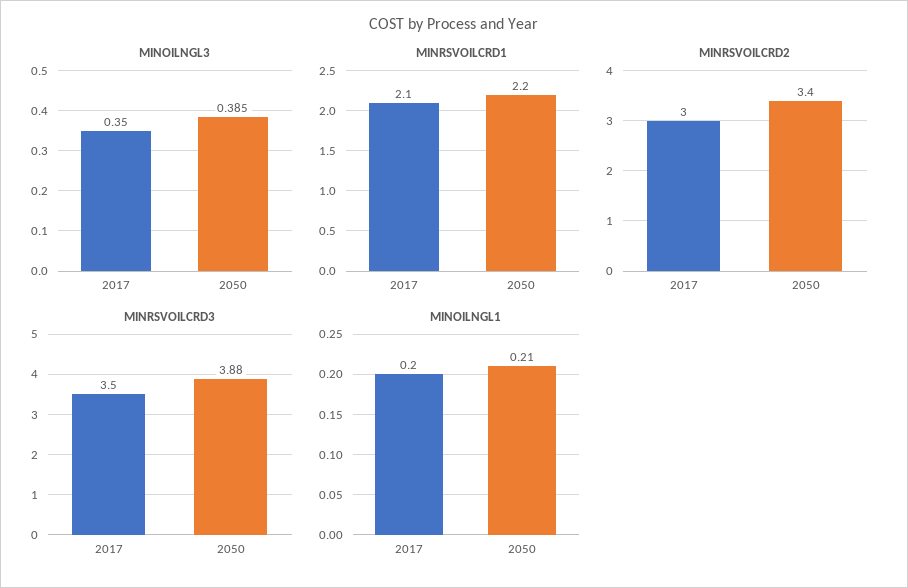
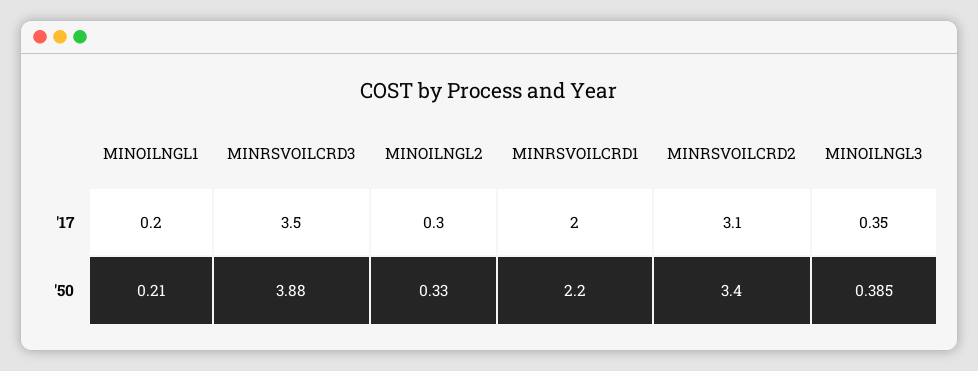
  {
    "MINOILNGL3": {
      "2017": 0.35,
      "2050": 0.385
    },
    "MINRSVOILCRD1": {
-     "2017": 2.1,
+     "2017": 2,
      "2050": 2.2
    },
    "MINRSVOILCRD2": {
-     "2017": 3,
+     "2017": 3.1,
      "2050": 3.4
    },
    "MINRSVOILCRD3": {
      "2017": 3.5,
      "2050": 3.88
    },
    "MINOILNGL1": {
      "2017": 0.2,
      "2050": 0.21
-   }
+   },
+   "MINOILNGL2": {
+     "2017": 0.3,
+     "2050": 0.33
+   }
  }

